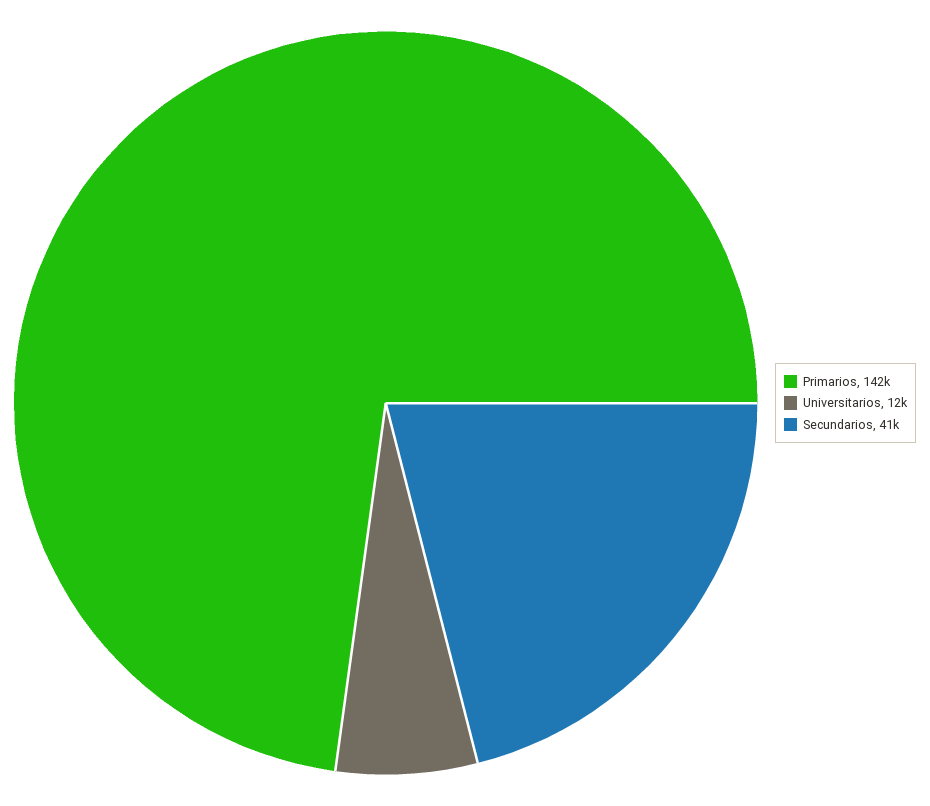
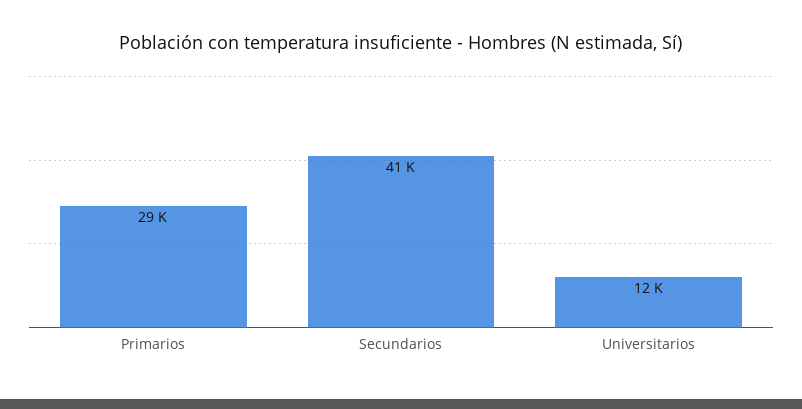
  {
-   "Primarios": 142000,
+   "Primarios": 29000,
    "Universitarios": 12000,
    "Secundarios": 41000
  }

